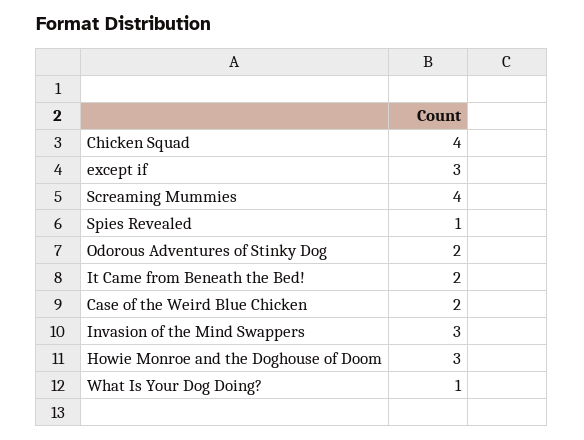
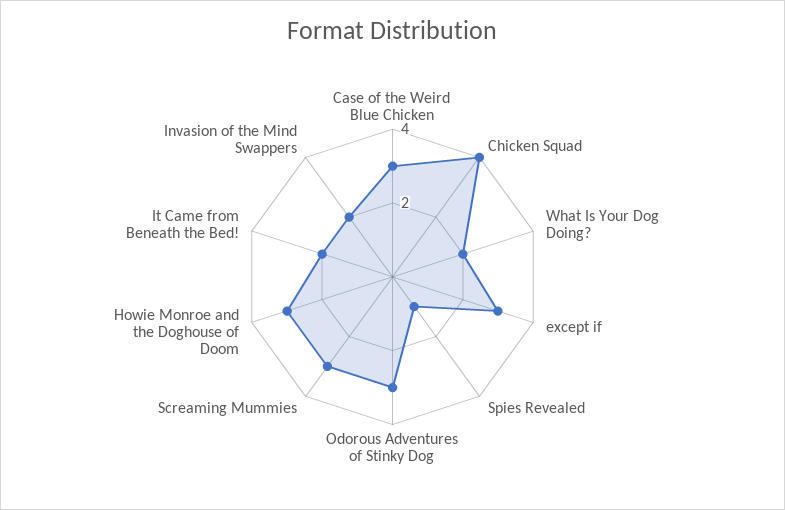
  {
    "Chicken Squad": 4,
    "except if": 3,
-   "Screaming Mummies": 4,
+   "Screaming Mummies": 3,
    "Spies Revealed": 1,
-   "Odorous Adventures of Stinky Dog": 2,
+   "Odorous Adventures of Stinky Dog": 3,
    "It Came from Beneath the Bed!": 2,
-   "Case of the Weird Blue Chicken": 2,
+   "Case of the Weird Blue Chicken": 3,
-   "Invasion of the Mind Swappers": 3,
+   "Invasion of the Mind Swappers": 2,
    "Howie Monroe and the Doghouse of Doom": 3,
-   "What Is Your Dog Doing?": 1
+   "What Is Your Dog Doing?": 2
  }

